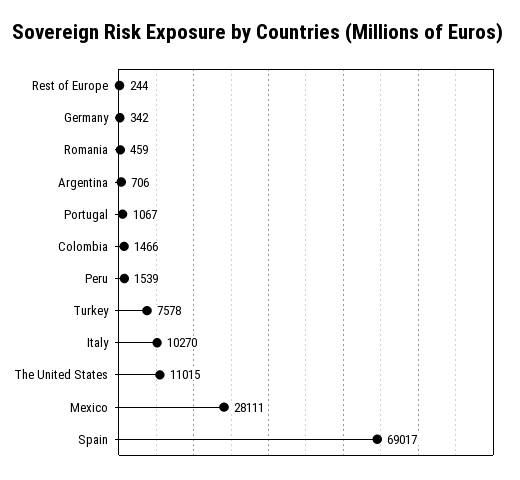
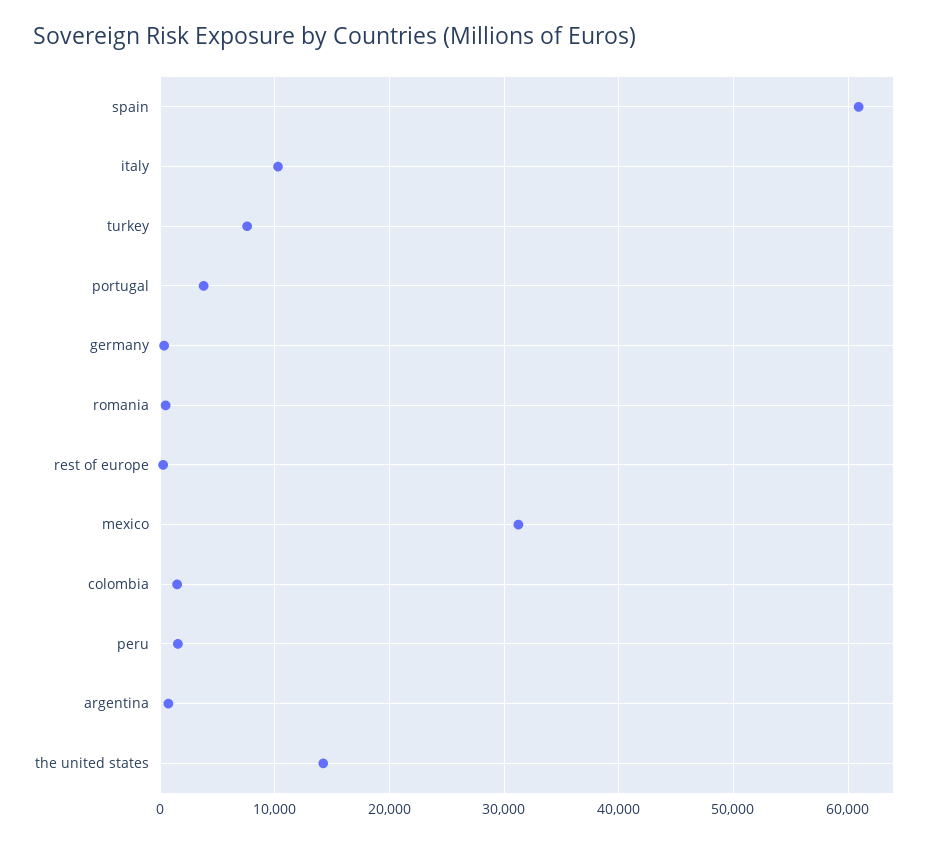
  {
    "Rest of Europe": 244,
    "Germany": 342,
    "Romania": 459,
    "Argentina": 706,
-   "Portugal": 1067,
+   "Portugal": 4000,
    "Colombia": 1466,
    "Peru": 1539,
    "Turkey": 7578,
    "Italy": 10270,
-   "The United States": 11015,
+   "The United States": 14000,
-   "Mexico": 28111,
+   "Mexico": 31000,
-   "Spain": 69017
+   "Spain": 61000
  }

